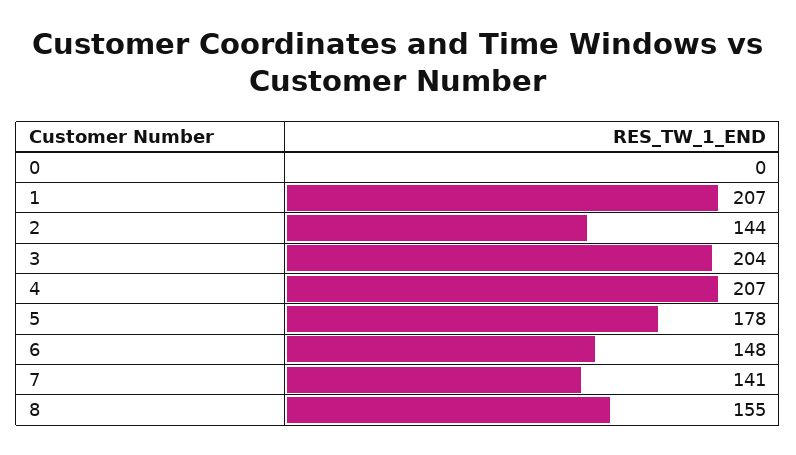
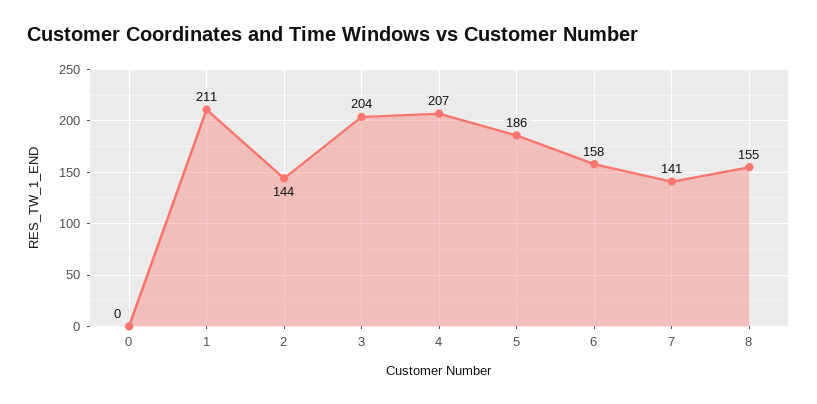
  {
    "0": 0,
-   "1": 207,
+   "1": 211,
    "2": 144,
    "3": 204,
    "4": 207,
-   "5": 178,
+   "5": 186,
-   "6": 148,
+   "6": 158,
    "7": 141,
    "8": 155
  }

